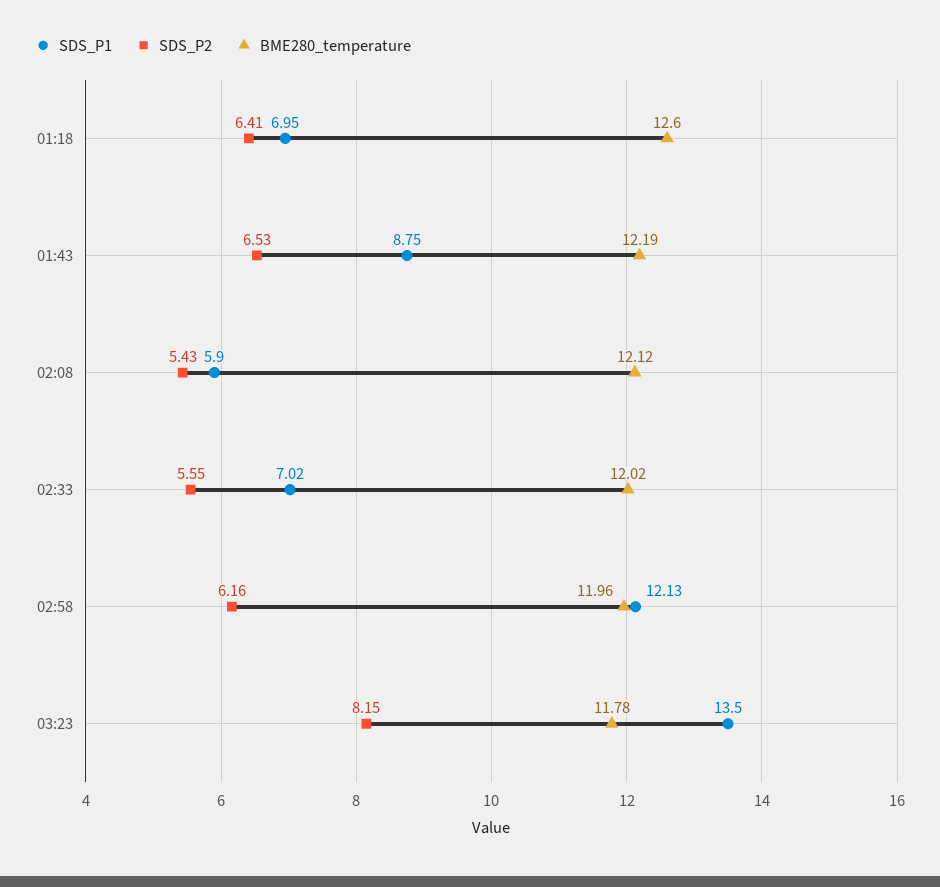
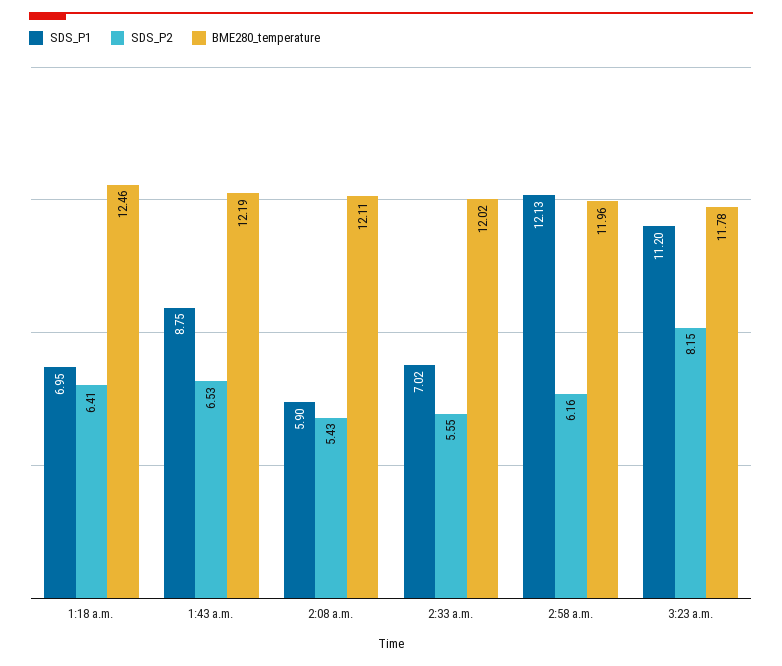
  {
    "SDS_P1": {
      "01:18": 6.95,
      "01:43": 8.75,
      "02:08": 5.9,
      "02:33": 7.02,
      "02:58": 12.13,
-     "03:23": 13.5
+     "03:23": 11.2
    },
    "SDS_P2": {
      "01:18": 6.41,
      "01:43": 6.53,
      "02:08": 5.43,
      "02:33": 5.55,
      "02:58": 6.16,
      "03:23": 8.15
    },
    "BME280_temperature": {
-     "01:18": 12.6,
+     "01:18": 12.46,
      "01:43": 12.19,
-     "02:08": 12.12,
+     "02:08": 12.11,
      "02:33": 12.02,
      "02:58": 11.96,
      "03:23": 11.78
    }
  }

